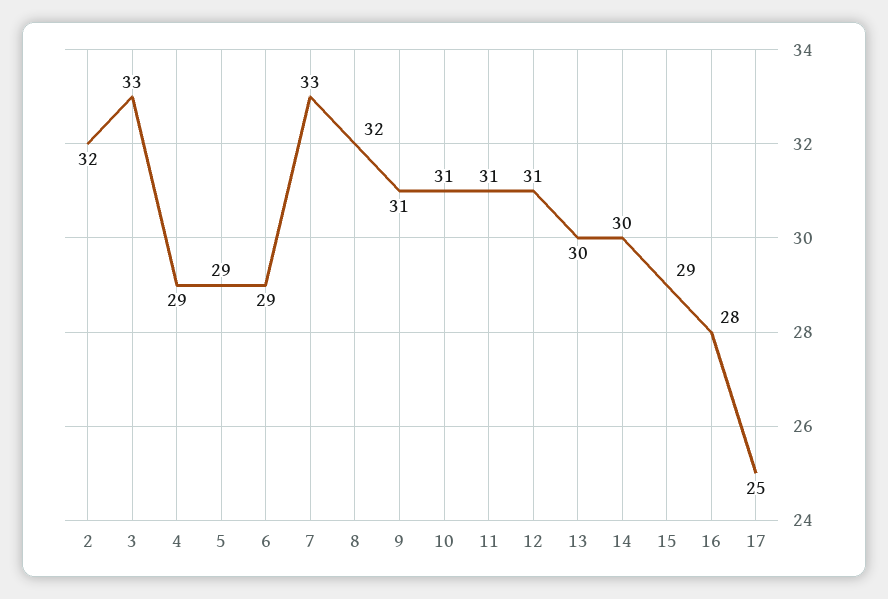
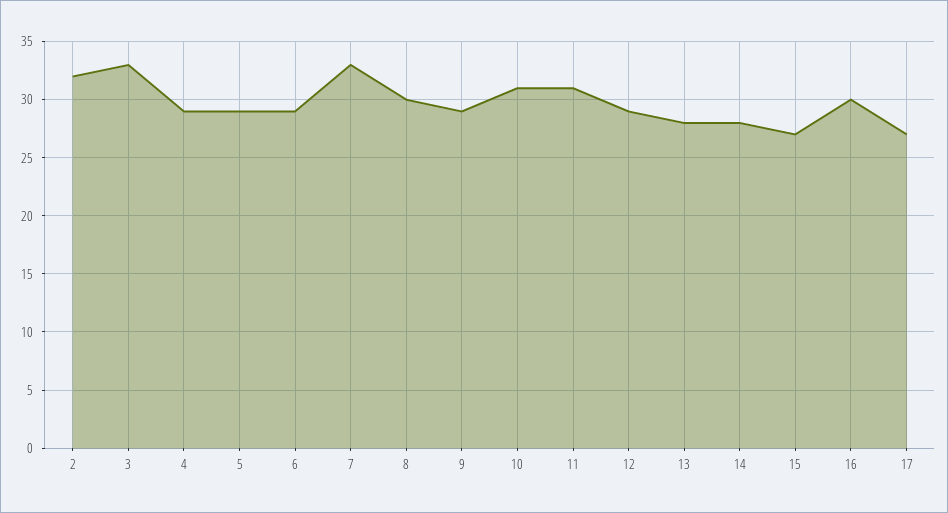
  {
    "2": 32,
    "3": 33,
    "4": 29,
    "5": 29,
    "6": 29,
    "7": 33,
-   "8": 32,
+   "8": 30,
-   "9": 31,
+   "9": 29,
    "10": 31,
    "11": 31,
-   "12": 31,
+   "12": 29,
-   "13": 30,
+   "13": 28,
-   "14": 30,
+   "14": 28,
-   "15": 29,
+   "15": 27,
-   "16": 28,
+   "16": 30,
-   "17": 25
+   "17": 27
  }

